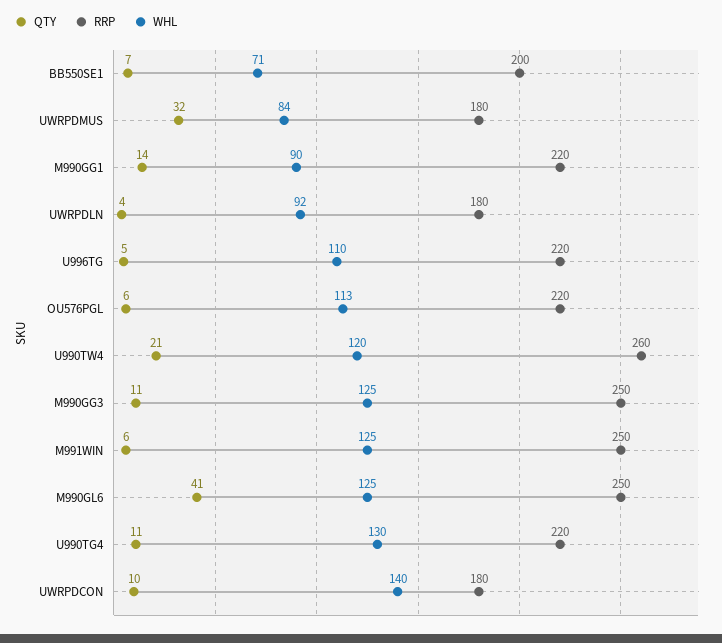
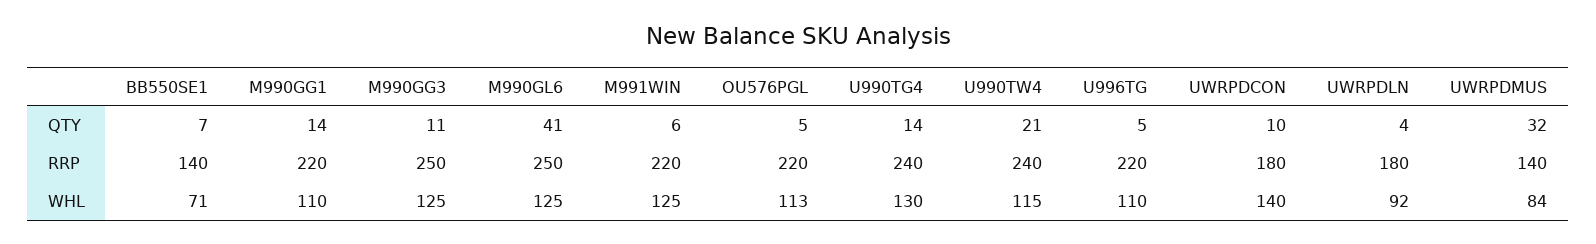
  {
    "QTY": {
      "BB550SE1": 7,
      "UWRPDMUS": 32,
      "M990GG1": 14,
      "UWRPDLN": 4,
      "U996TG": 5,
-     "OU576PGL": 6,
+     "OU576PGL": 5,
      "U990TW4": 21,
      "M990GG3": 11,
      "M991WIN": 6,
      "M990GL6": 41,
-     "U990TG4": 11,
+     "U990TG4": 14,
      "UWRPDCON": 10
    },
    "RRP": {
-     "BB550SE1": 200,
+     "BB550SE1": 140,
-     "UWRPDMUS": 180,
+     "UWRPDMUS": 140,
      "M990GG1": 220,
      "UWRPDLN": 180,
      "U996TG": 220,
      "OU576PGL": 220,
-     "U990TW4": 260,
+     "U990TW4": 240,
      "M990GG3": 250,
-     "M991WIN": 250,
+     "M991WIN": 220,
      "M990GL6": 250,
-     "U990TG4": 220,
+     "U990TG4": 240,
      "UWRPDCON": 180
    },
    "WHL": {
      "BB550SE1": 71,
      "UWRPDMUS": 84,
-     "M990GG1": 90,
+     "M990GG1": 110,
      "UWRPDLN": 92,
      "U996TG": 110,
      "OU576PGL": 113,
-     "U990TW4": 120,
+     "U990TW4": 115,
      "M990GG3": 125,
      "M991WIN": 125,
      "M990GL6": 125,
      "U990TG4": 130,
      "UWRPDCON": 140
    }
  }

